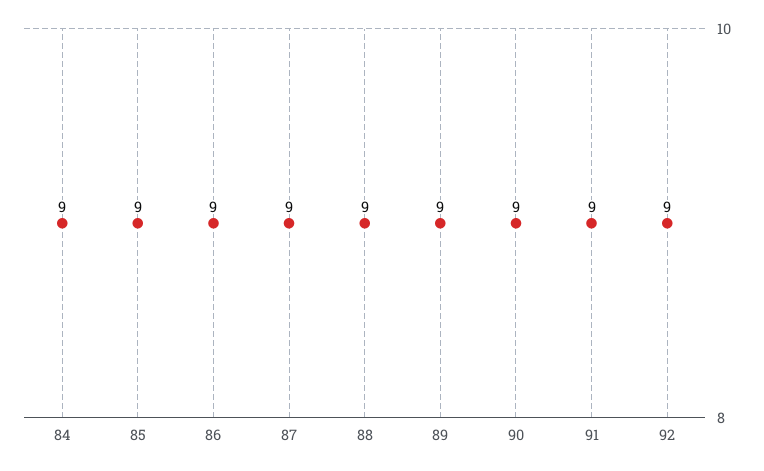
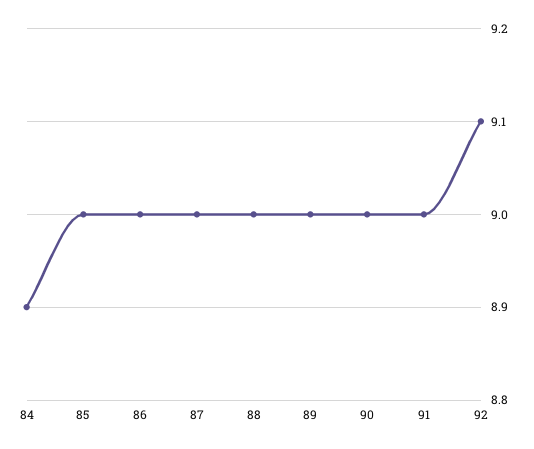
  {
-   "84": 9,
+   "84": 8.9,
    "85": 9,
    "86": 9,
    "87": 9,
    "88": 9,
    "89": 9,
    "90": 9,
    "91": 9,
-   "92": 9
+   "92": 9.1
  }

